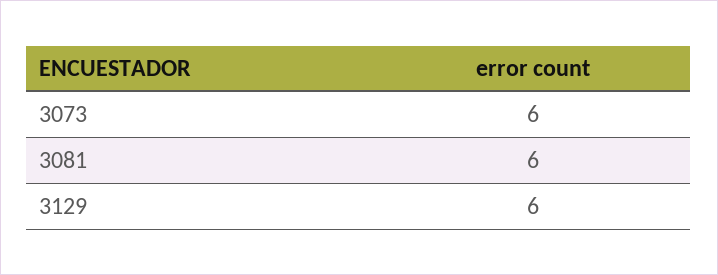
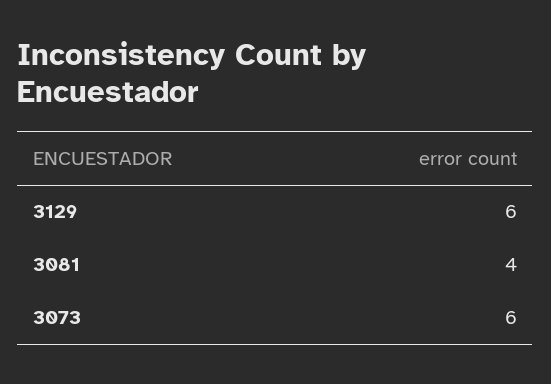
  {
    "3073": 6,
-   "3081": 6,
+   "3081": 4,
    "3129": 6
  }

